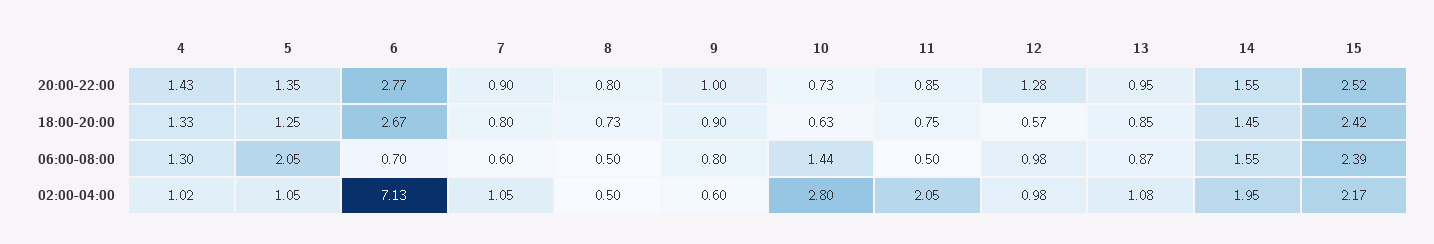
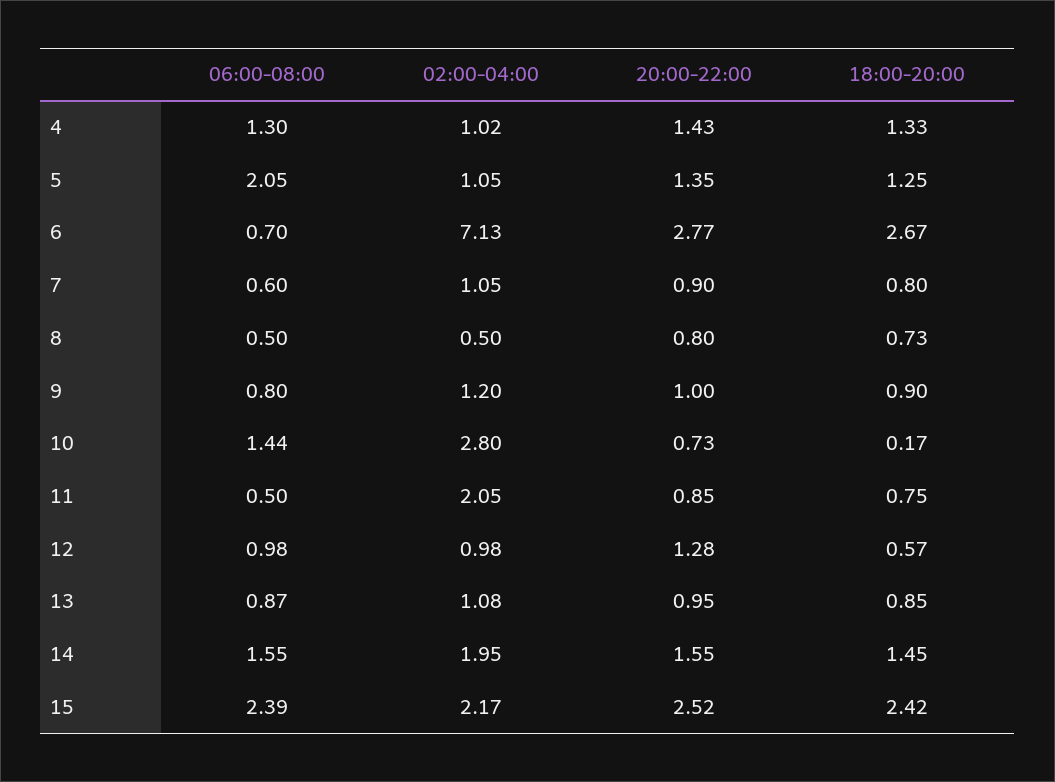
  {
    "4": {
      "20:00-22:00": 1.43,
      "18:00-20:00": 1.33,
      "06:00-08:00": 1.3,
      "02:00-04:00": 1.02
    },
    "5": {
      "20:00-22:00": 1.35,
      "18:00-20:00": 1.25,
      "06:00-08:00": 2.05,
      "02:00-04:00": 1.05
    },
    "6": {
      "20:00-22:00": 2.77,
      "18:00-20:00": 2.67,
      "06:00-08:00": 0.7,
      "02:00-04:00": 7.13
    },
    "7": {
      "20:00-22:00": 0.9,
      "18:00-20:00": 0.8,
      "06:00-08:00": 0.6,
      "02:00-04:00": 1.05
    },
    "8": {
      "20:00-22:00": 0.8,
      "18:00-20:00": 0.73,
      "06:00-08:00": 0.5,
      "02:00-04:00": 0.5
    },
    "9": {
      "20:00-22:00": 1,
      "18:00-20:00": 0.9,
      "06:00-08:00": 0.8,
-     "02:00-04:00": 0.6
+     "02:00-04:00": 1.2
    },
    "10": {
      "20:00-22:00": 0.73,
-     "18:00-20:00": 0.63,
+     "18:00-20:00": 0.17,
      "06:00-08:00": 1.44,
      "02:00-04:00": 2.8
    },
    "11": {
      "20:00-22:00": 0.85,
      "18:00-20:00": 0.75,
      "06:00-08:00": 0.5,
      "02:00-04:00": 2.05
    },
    "12": {
      "20:00-22:00": 1.28,
      "18:00-20:00": 0.57,
      "06:00-08:00": 0.98,
      "02:00-04:00": 0.98
    },
    "13": {
      "20:00-22:00": 0.95,
      "18:00-20:00": 0.85,
      "06:00-08:00": 0.87,
      "02:00-04:00": 1.08
    },
    "14": {
      "20:00-22:00": 1.55,
      "18:00-20:00": 1.45,
      "06:00-08:00": 1.55,
      "02:00-04:00": 1.95
    },
    "15": {
      "20:00-22:00": 2.52,
      "18:00-20:00": 2.42,
      "06:00-08:00": 2.39,
      "02:00-04:00": 2.17
    }
  }

